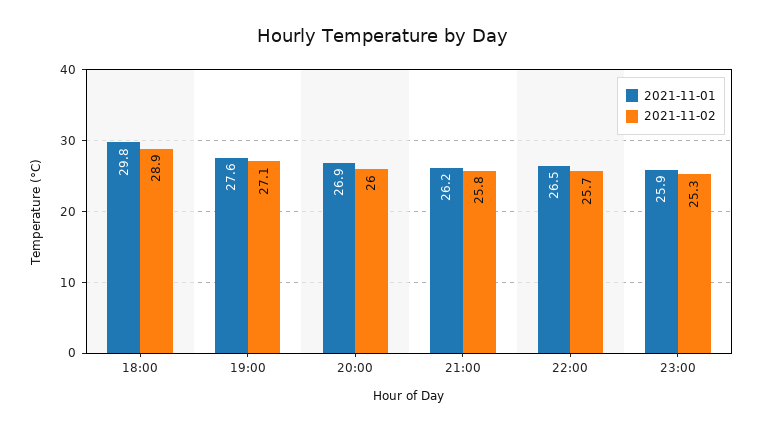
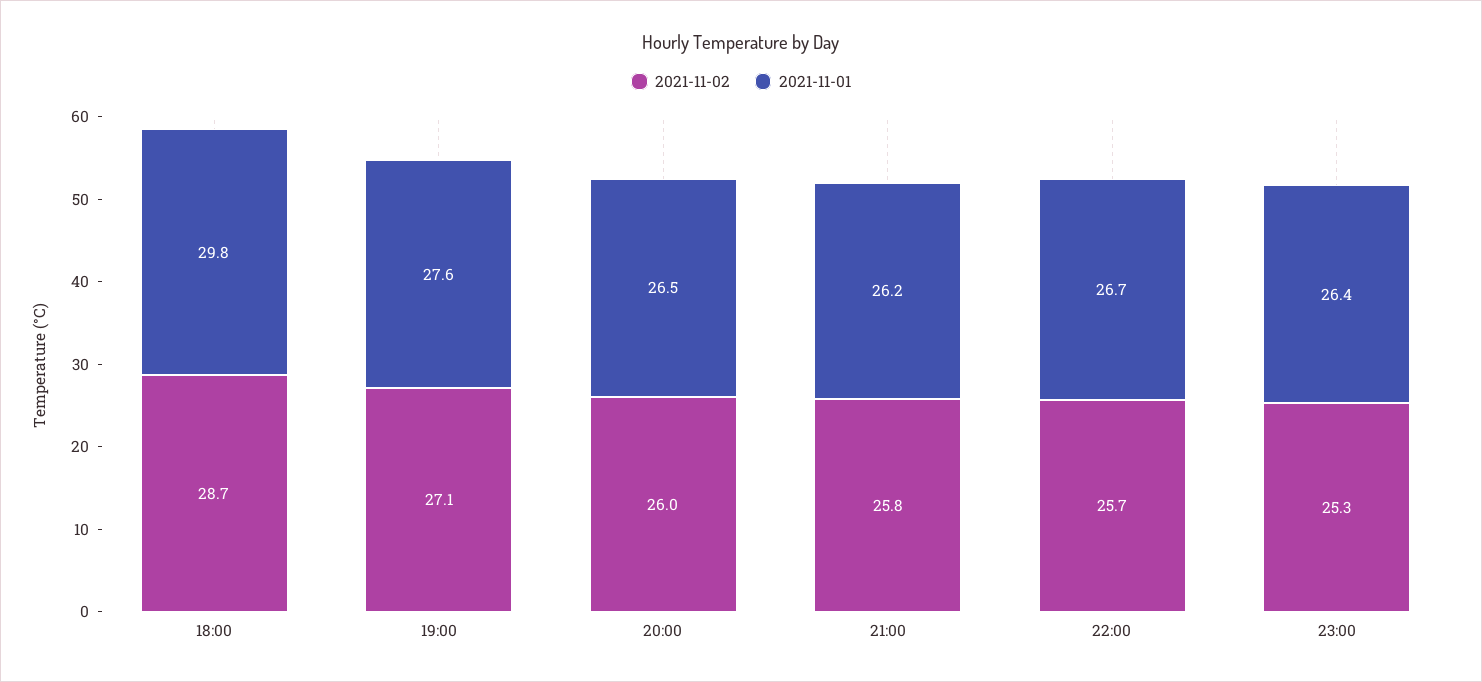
  {
    "2021-11-01": {
      "18:00": 29.8,
      "19:00": 27.6,
-     "20:00": 26.9,
+     "20:00": 26.5,
      "21:00": 26.2,
-     "22:00": 26.5,
+     "22:00": 26.7,
-     "23:00": 25.9
+     "23:00": 26.4
    },
    "2021-11-02": {
-     "18:00": 28.9,
+     "18:00": 28.7,
      "19:00": 27.1,
      "20:00": 26,
      "21:00": 25.8,
      "22:00": 25.7,
      "23:00": 25.3
    }
  }

